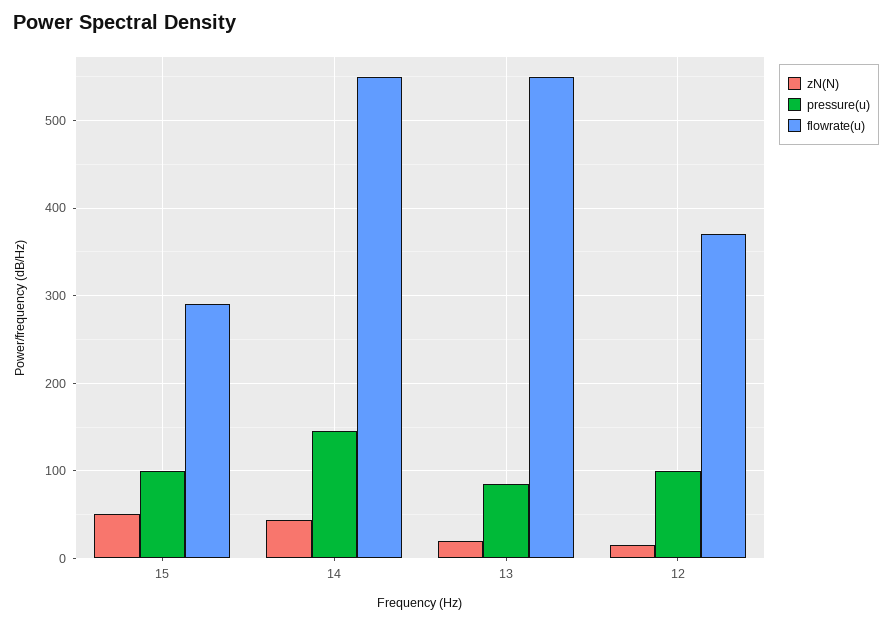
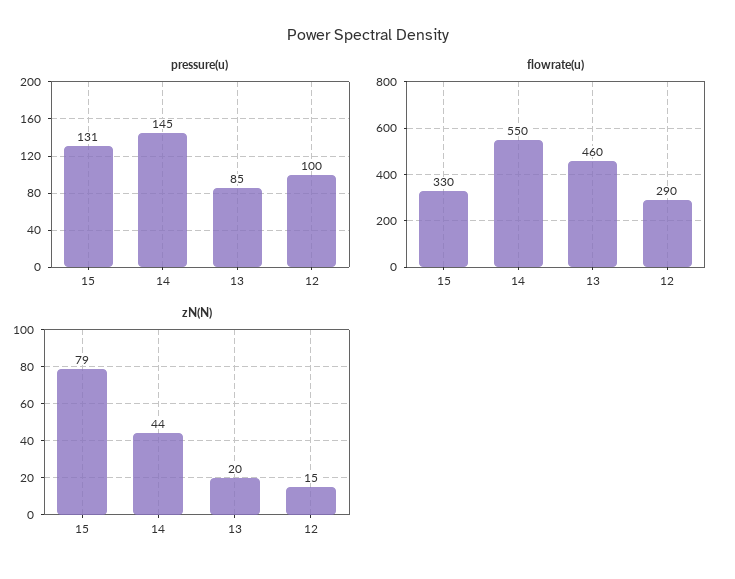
  {
    "zN(N)": {
-     "15": 50,
+     "15": 79,
      "14": 44,
      "13": 20,
      "12": 15
    },
    "pressure(u)": {
-     "15": 100,
+     "15": 131,
      "14": 145,
      "13": 85,
      "12": 100
    },
    "flowrate(u)": {
-     "15": 290,
+     "15": 330,
      "14": 550,
-     "13": 550,
+     "13": 460,
-     "12": 370
+     "12": 290
    }
  }

